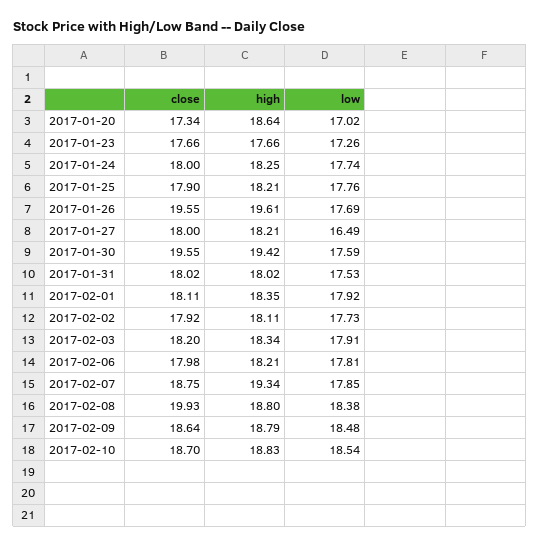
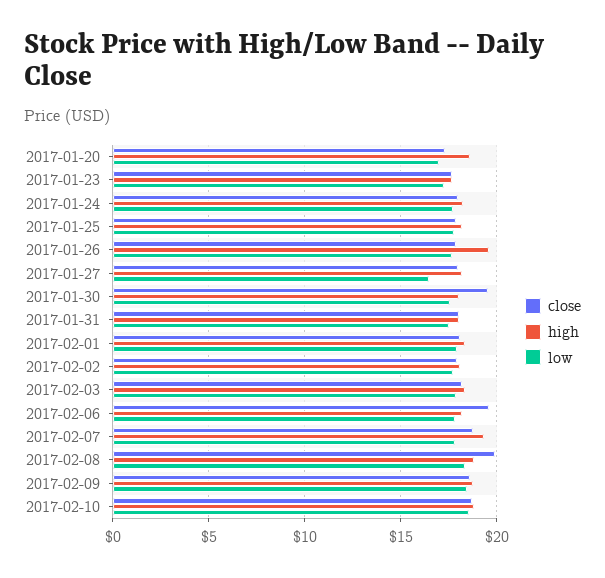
  {
    "close": {
      "2017-01-20": 17.34,
      "2017-01-23": 17.66,
      "2017-01-24": 18,
      "2017-01-25": 17.9,
-     "2017-01-26": 19.55,
+     "2017-01-26": 18,
      "2017-01-27": 18,
      "2017-01-30": 19.55,
      "2017-01-31": 18.02,
      "2017-02-01": 18.11,
      "2017-02-02": 17.92,
      "2017-02-03": 18.2,
-     "2017-02-06": 17.98,
+     "2017-02-06": 19.5,
      "2017-02-07": 18.75,
      "2017-02-08": 19.93,
      "2017-02-09": 18.64,
      "2017-02-10": 18.7
    },
    "high": {
      "2017-01-20": 18.64,
      "2017-01-23": 17.66,
      "2017-01-24": 18.25,
      "2017-01-25": 18.21,
      "2017-01-26": 19.61,
      "2017-01-27": 18.21,
-     "2017-01-30": 19.42,
+     "2017-01-30": 18,
      "2017-01-31": 18.02,
      "2017-02-01": 18.35,
      "2017-02-02": 18.11,
      "2017-02-03": 18.34,
      "2017-02-06": 18.21,
      "2017-02-07": 19.34,
      "2017-02-08": 18.8,
      "2017-02-09": 18.79,
      "2017-02-10": 18.83
    },
    "low": {
      "2017-01-20": 17.02,
      "2017-01-23": 17.26,
      "2017-01-24": 17.74,
      "2017-01-25": 17.76,
      "2017-01-26": 17.69,
      "2017-01-27": 16.49,
      "2017-01-30": 17.59,
      "2017-01-31": 17.53,
      "2017-02-01": 17.92,
      "2017-02-02": 17.73,
      "2017-02-03": 17.91,
      "2017-02-06": 17.81,
      "2017-02-07": 17.85,
      "2017-02-08": 18.38,
      "2017-02-09": 18.48,
      "2017-02-10": 18.54
    }
  }

